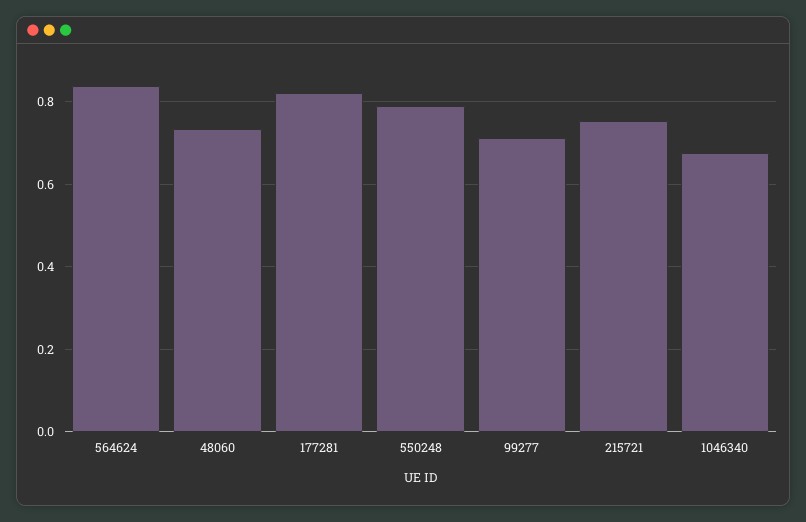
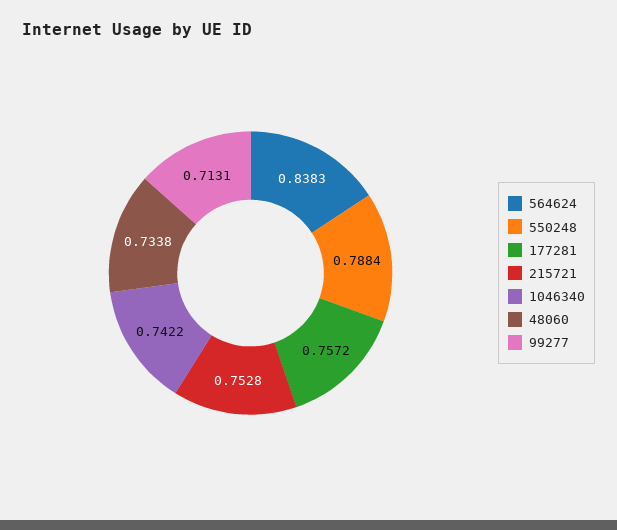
  {
    "564624": 0.8383,
    "48060": 0.7338,
-   "177281": 0.82,
+   "177281": 0.7572,
    "550248": 0.7884,
    "99277": 0.7131,
    "215721": 0.7528,
-   "1046340": 0.68
+   "1046340": 0.7422
  }

